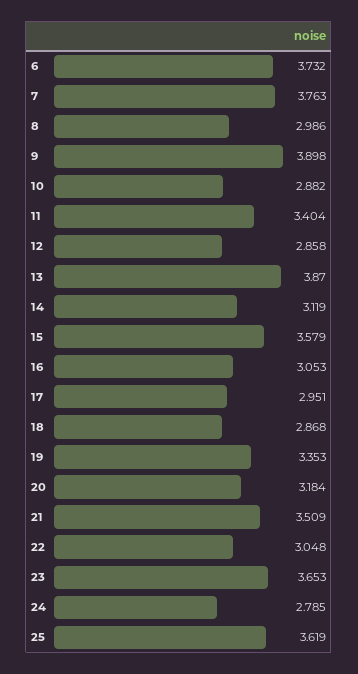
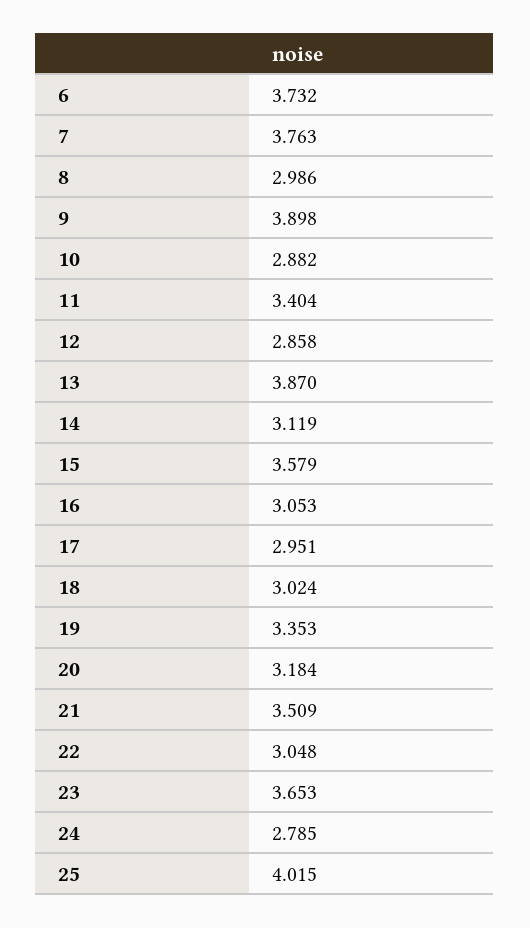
  {
    "6": 3.732,
    "7": 3.763,
    "8": 2.986,
    "9": 3.898,
    "10": 2.882,
    "11": 3.404,
    "12": 2.858,
    "13": 3.87,
    "14": 3.119,
    "15": 3.579,
    "16": 3.053,
    "17": 2.951,
-   "18": 2.868,
+   "18": 3.024,
    "19": 3.353,
    "20": 3.184,
    "21": 3.509,
    "22": 3.048,
    "23": 3.653,
    "24": 2.785,
-   "25": 3.619
+   "25": 4.015
  }

